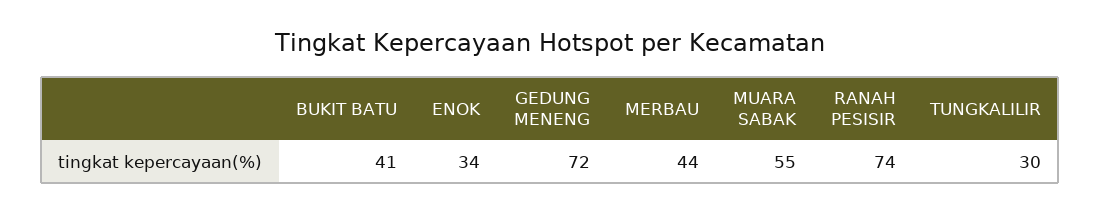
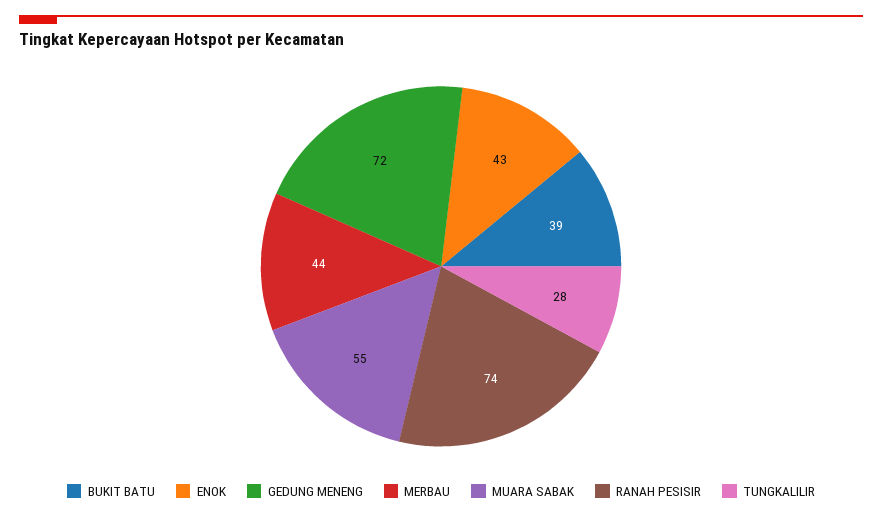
  {
-   "BUKIT BATU": 41,
+   "BUKIT BATU": 39,
-   "ENOK": 34,
+   "ENOK": 43,
    "GEDUNG MENENG": 72,
    "MERBAU": 44,
    "MUARA SABAK": 55,
    "RANAH PESISIR": 74,
-   "TUNGKALILIR": 30
+   "TUNGKALILIR": 28
  }

